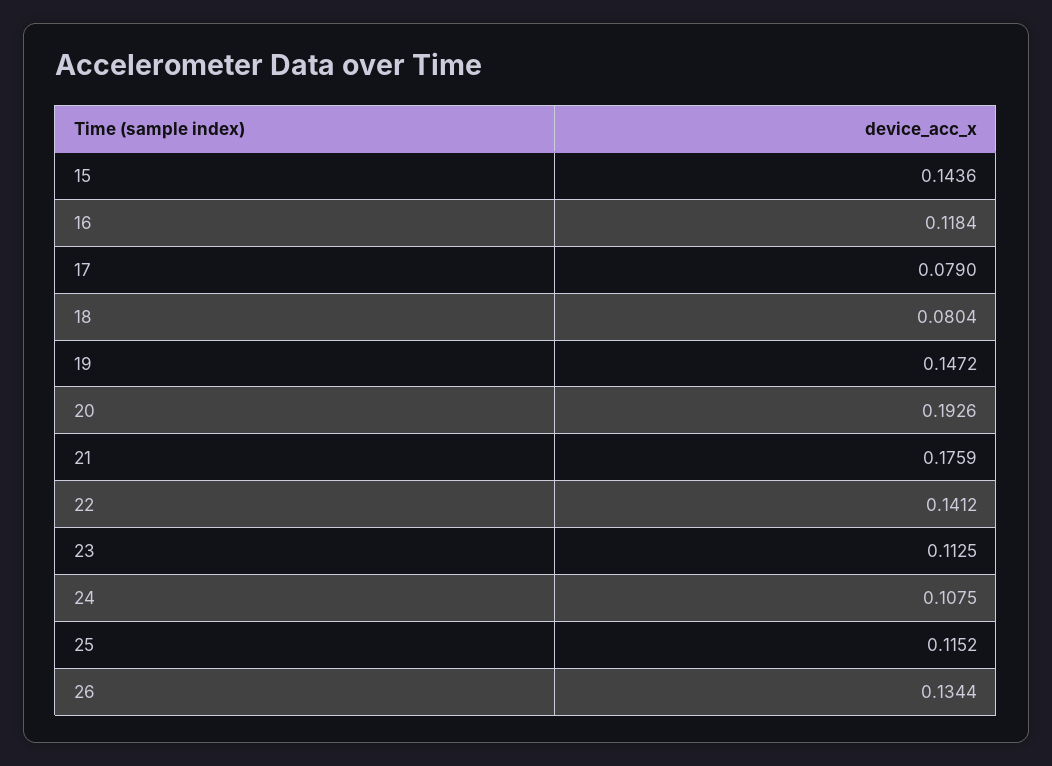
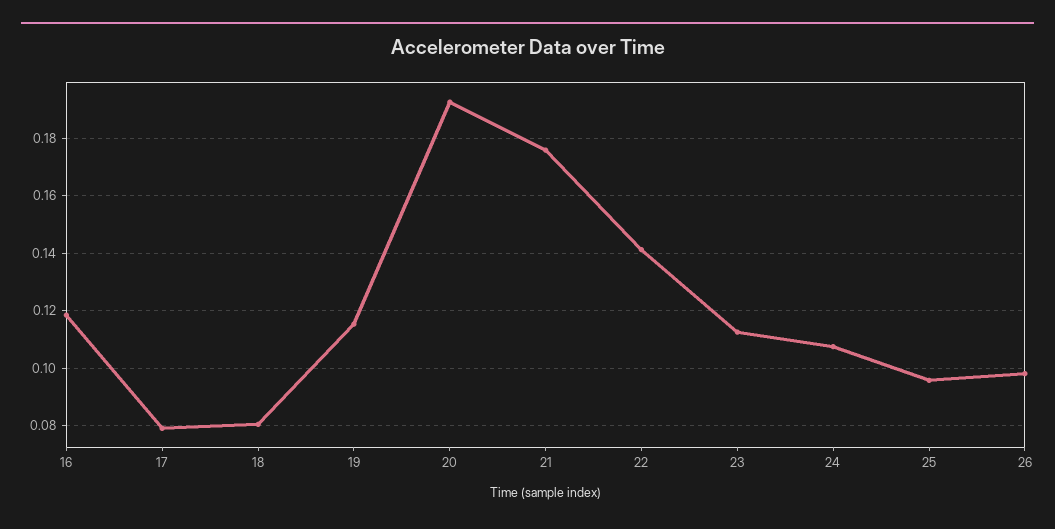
  {
-   "15": 0.1436,
    "16": 0.1184,
    "17": 0.079,
    "18": 0.0804,
-   "19": 0.1472,
+   "19": 0.115,
    "20": 0.1926,
    "21": 0.1759,
    "22": 0.1412,
    "23": 0.1125,
    "24": 0.1075,
-   "25": 0.1152,
+   "25": 0.095,
-   "26": 0.1344
+   "26": 0.0975
  }

